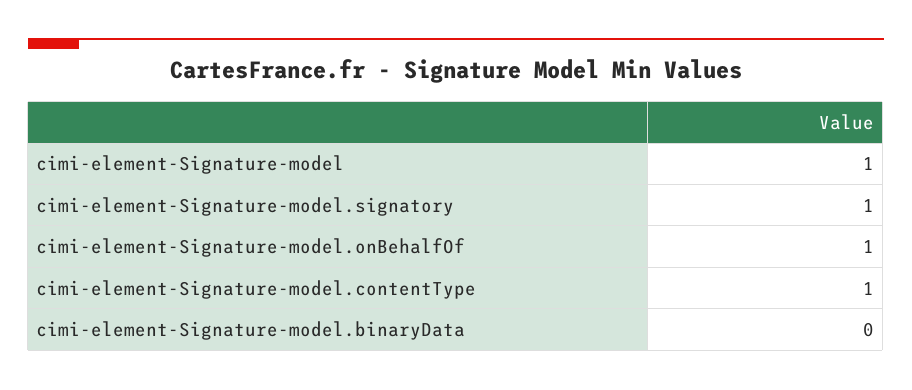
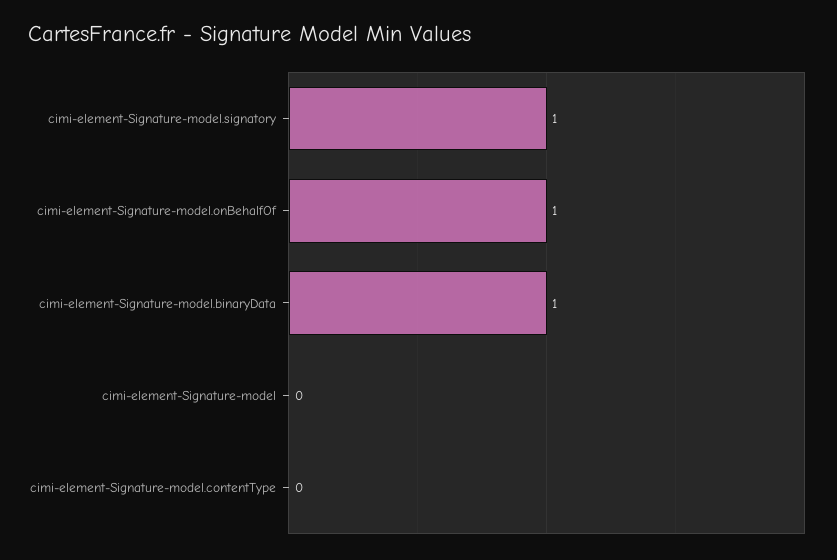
  {
-   "cimi-element-Signature-model": 1,
+   "cimi-element-Signature-model": 0,
    "cimi-element-Signature-model.signatory": 1,
    "cimi-element-Signature-model.onBehalfOf": 1,
-   "cimi-element-Signature-model.contentType": 1,
+   "cimi-element-Signature-model.contentType": 0,
-   "cimi-element-Signature-model.binaryData": 0
+   "cimi-element-Signature-model.binaryData": 1
  }

